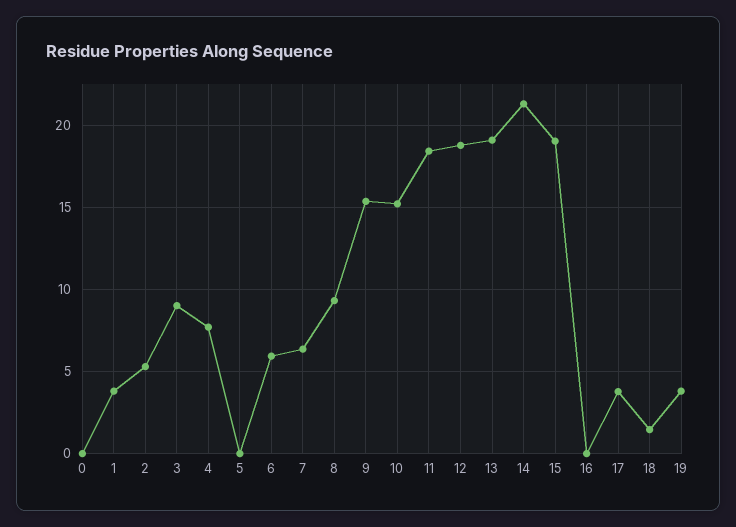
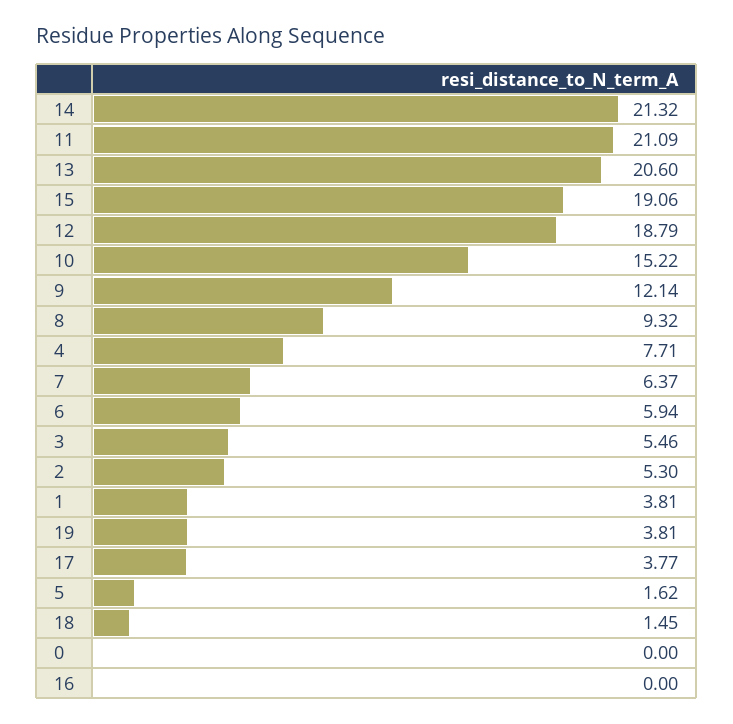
  {
    "0": 0,
    "1": 3.81,
    "2": 5.3,
-   "3": 9,
+   "3": 5.46,
    "4": 7.71,
-   "5": 0,
+   "5": 1.62,
    "6": 5.94,
    "7": 6.37,
    "8": 9.32,
-   "9": 15.5,
+   "9": 12.14,
    "10": 15.22,
-   "11": 18.5,
+   "11": 21.09,
    "12": 18.79,
-   "13": 19,
+   "13": 20.6,
    "14": 21.32,
    "15": 19.06,
    "16": 0,
    "17": 3.77,
    "18": 1.45,
    "19": 3.81
  }

